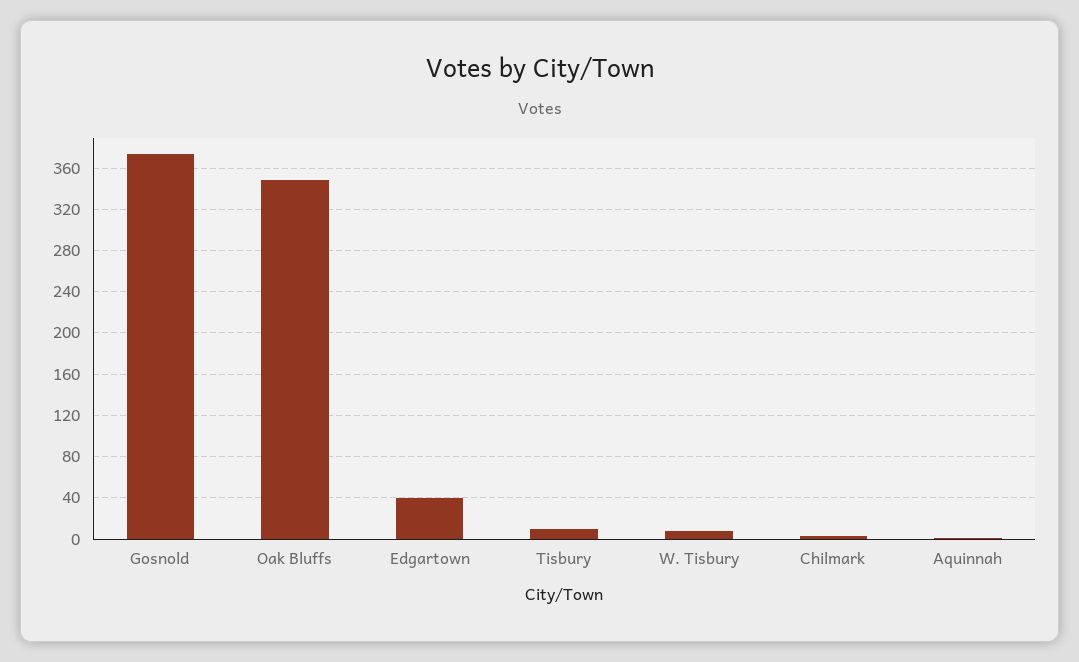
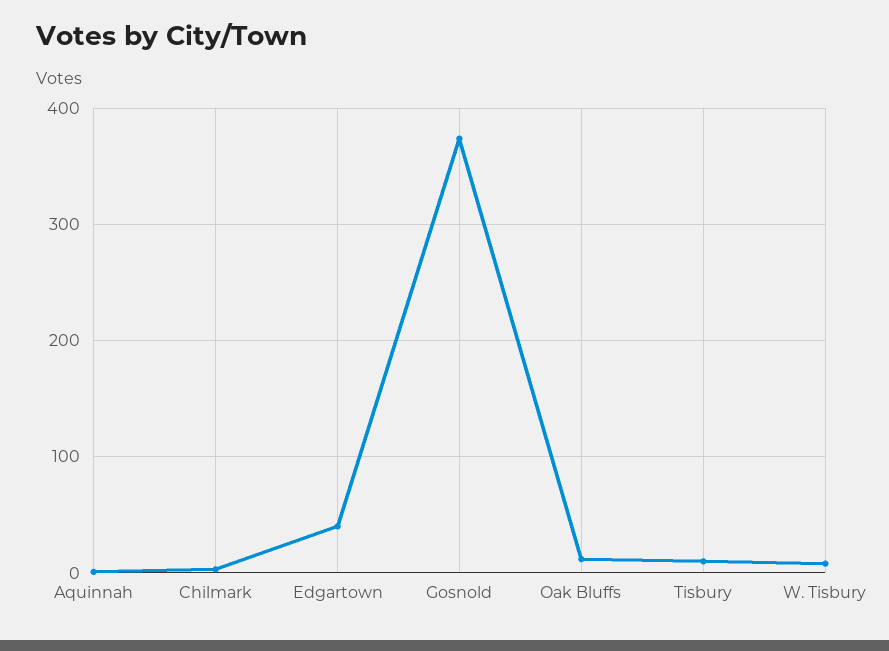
  {
    "Gosnold": 370,
-   "Oak Bluffs": 350,
+   "Oak Bluffs": 10,
    "Edgartown": 40,
    "Tisbury": 10,
    "W. Tisbury": 10,
    "Chilmark": 0,
    "Aquinnah": 0
  }

